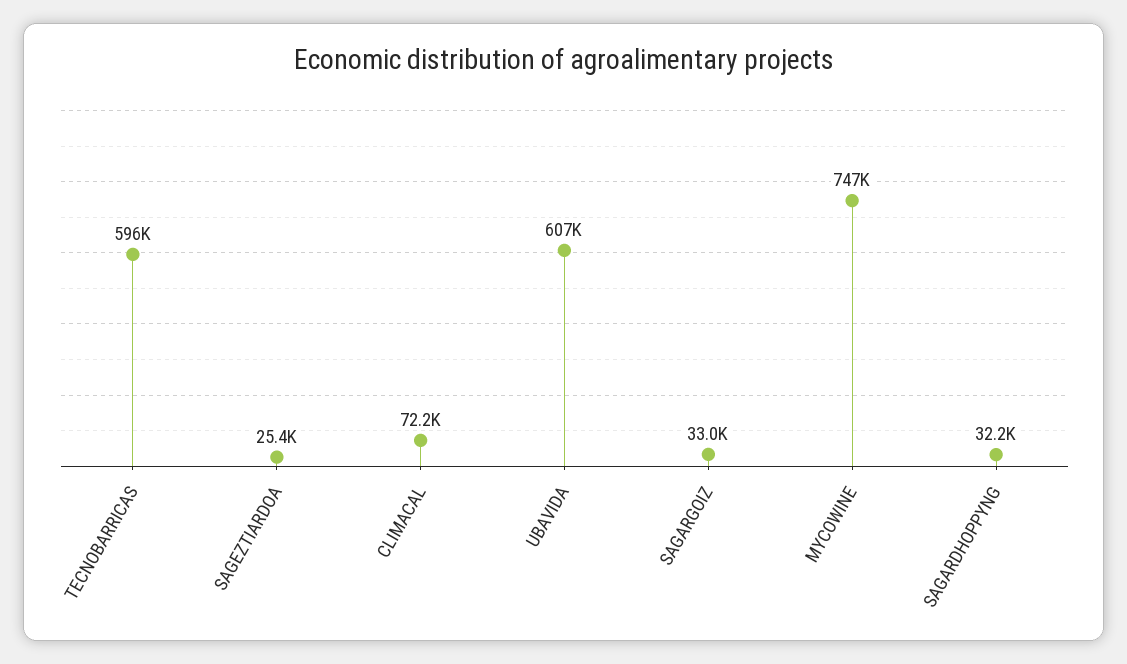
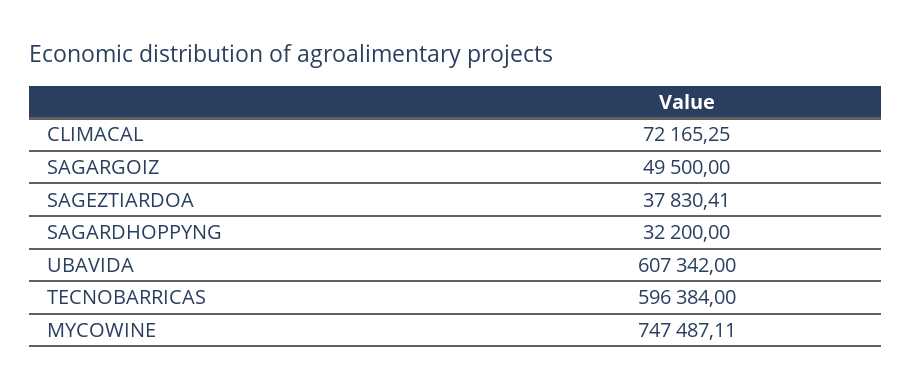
  {
    "TECNOBARRICAS": 596384,
-   "SAGEZTIARDOA": 25400,
+   "SAGEZTIARDOA": 37830.41,
    "CLIMACAL": 72165.25,
    "UBAVIDA": 607342,
-   "SAGARGOIZ": 33000,
+   "SAGARGOIZ": 49500,
    "MYCOWINE": 747487.11,
    "SAGARDHOPPYNG": 32200
  }

